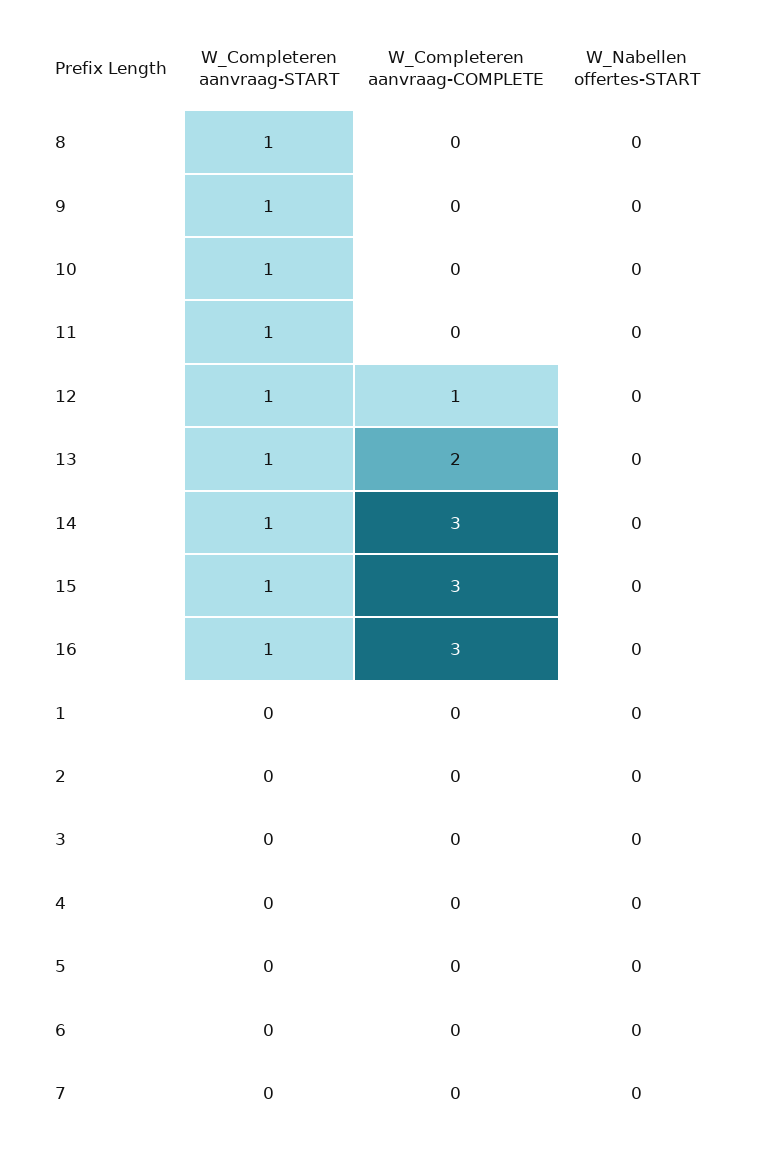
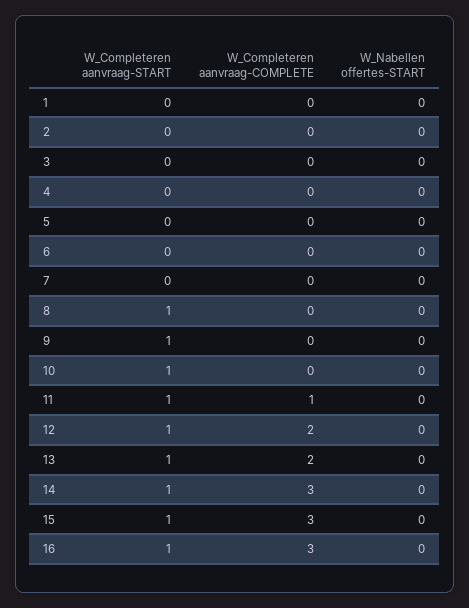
  {
    "W_Completeren aanvraag-START": {
      "8": 1,
      "9": 1,
      "10": 1,
      "11": 1,
      "12": 1,
      "13": 1,
      "14": 1,
      "15": 1,
      "16": 1,
      "1": 0,
      "2": 0,
      "3": 0,
      "4": 0,
      "5": 0,
      "6": 0,
      "7": 0
    },
    "W_Completeren aanvraag-COMPLETE": {
      "8": 0,
      "9": 0,
      "10": 0,
-     "11": 0,
+     "11": 1,
-     "12": 1,
+     "12": 2,
      "13": 2,
      "14": 3,
      "15": 3,
      "16": 3,
      "1": 0,
      "2": 0,
      "3": 0,
      "4": 0,
      "5": 0,
      "6": 0,
      "7": 0
    },
    "W_Nabellen offertes-START": {
      "8": 0,
      "9": 0,
      "10": 0,
      "11": 0,
      "12": 0,
      "13": 0,
      "14": 0,
      "15": 0,
      "16": 0,
      "1": 0,
      "2": 0,
      "3": 0,
      "4": 0,
      "5": 0,
      "6": 0,
      "7": 0
    }
  }

